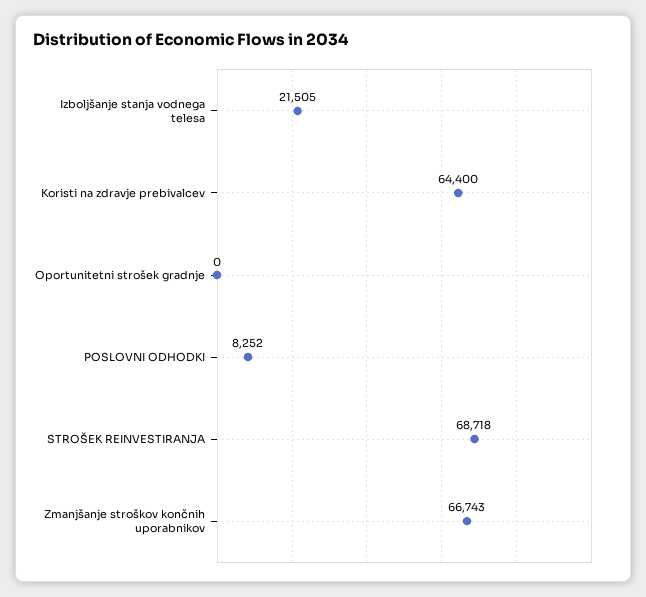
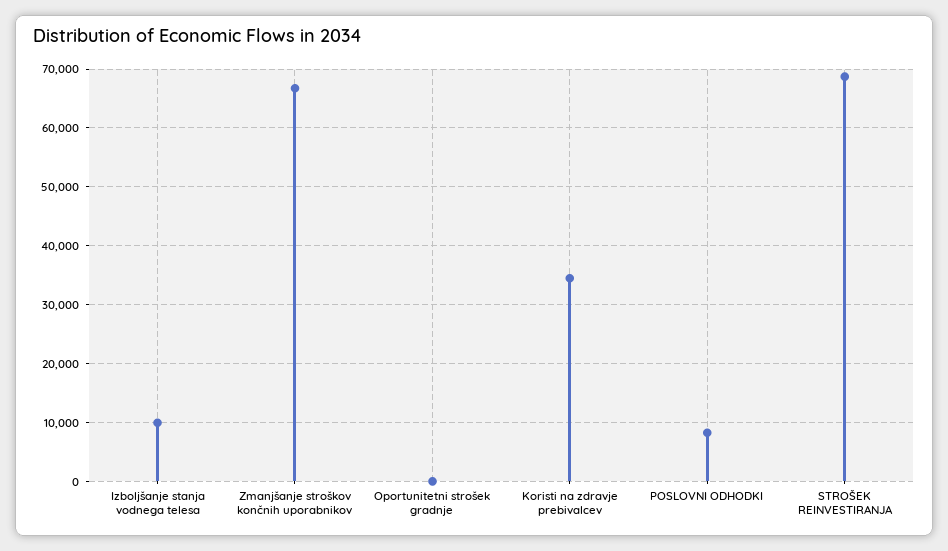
  {
-   "Izboljšanje stanja vodnega telesa": 21505,
+   "Izboljšanje stanja vodnega telesa": 10000,
-   "Koristi na zdravje prebivalcev": 64400,
+   "Koristi na zdravje prebivalcev": 34000,
    "Oportunitetni strošek gradnje": 0,
    "POSLOVNI ODHODKI": 8252,
    "STROŠEK REINVESTIRANJA": 68718,
    "Zmanjšanje stroškov končnih uporabnikov": 66743
  }

